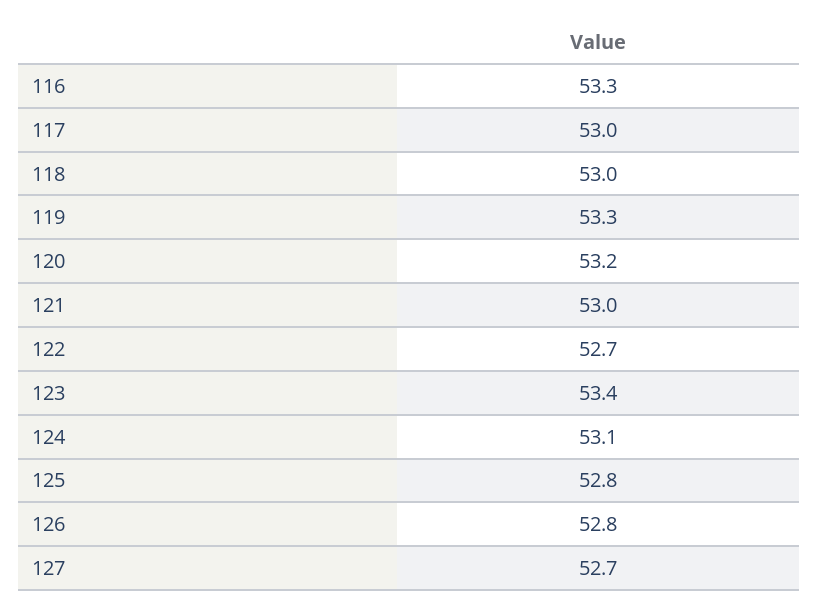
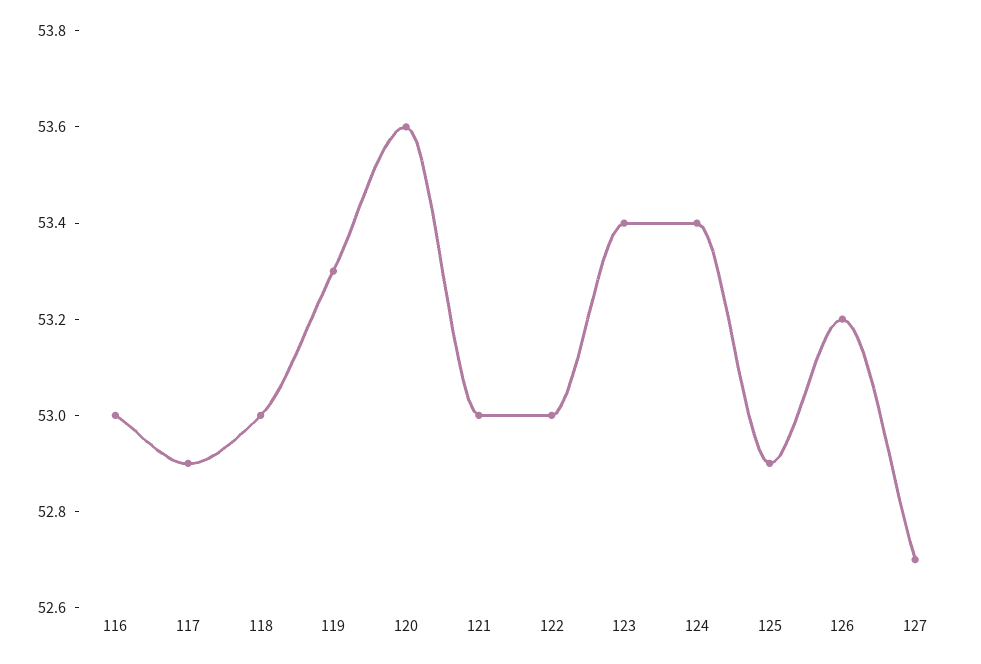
  {
-   "116": 53.3,
+   "116": 53,
-   "117": 53,
+   "117": 52.9,
    "118": 53,
    "119": 53.3,
-   "120": 53.2,
+   "120": 53.6,
    "121": 53,
-   "122": 52.7,
+   "122": 53,
    "123": 53.4,
-   "124": 53.1,
+   "124": 53.4,
-   "125": 52.8,
+   "125": 52.9,
-   "126": 52.8,
+   "126": 53.2,
    "127": 52.7
  }

